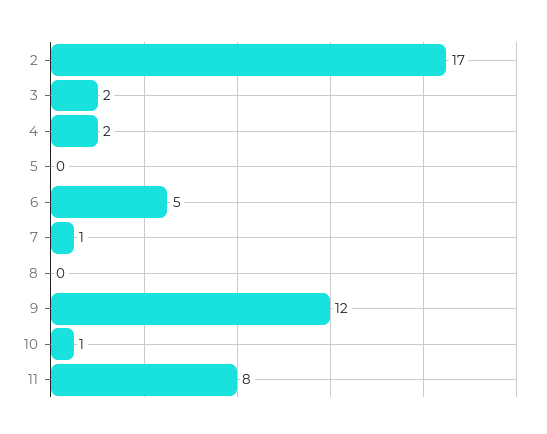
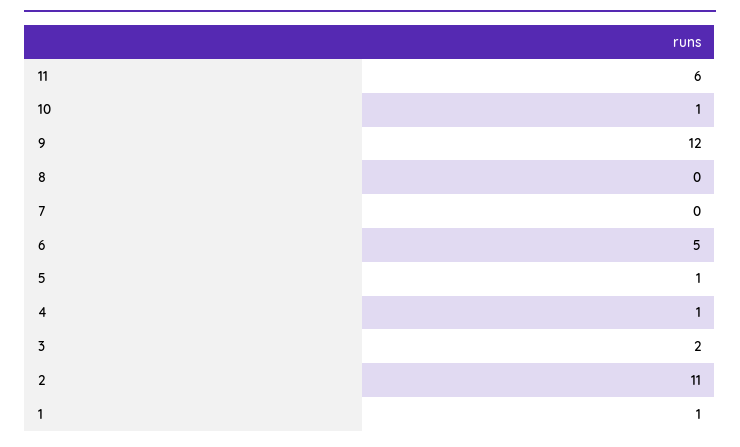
  {
-   "2": 17,
+   "2": 11,
    "3": 2,
-   "4": 2,
+   "4": 1,
-   "5": 0,
+   "5": 1,
    "6": 5,
-   "7": 1,
+   "7": 0,
    "8": 0,
    "9": 12,
    "10": 1,
-   "11": 8
+   "11": 6,
+   "1": 1
  }

